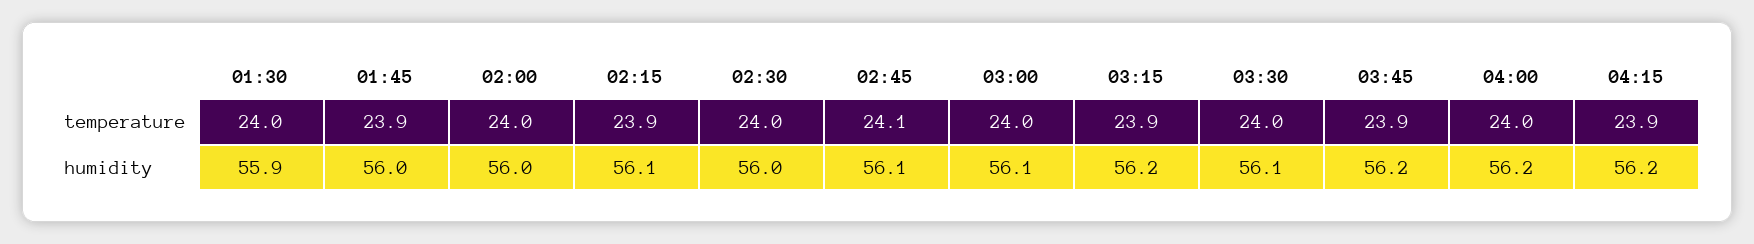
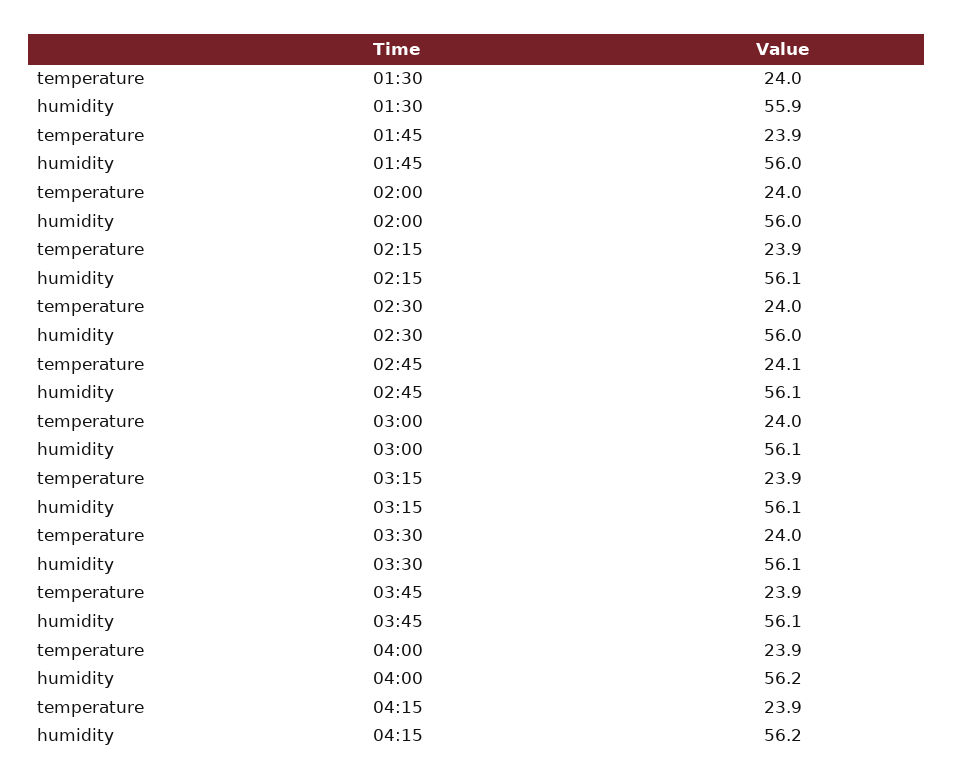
  {
    "01:30": {
      "temperature": 24,
      "humidity": 55.9
    },
    "01:45": {
      "temperature": 23.9,
      "humidity": 56
    },
    "02:00": {
      "temperature": 24,
      "humidity": 56
    },
    "02:15": {
      "temperature": 23.9,
      "humidity": 56.1
    },
    "02:30": {
      "temperature": 24,
      "humidity": 56
    },
    "02:45": {
      "temperature": 24.1,
      "humidity": 56.1
    },
    "03:00": {
      "temperature": 24,
      "humidity": 56.1
    },
    "03:15": {
      "temperature": 23.9,
-     "humidity": 56.2
+     "humidity": 56.1
    },
    "03:30": {
      "temperature": 24,
      "humidity": 56.1
    },
    "03:45": {
      "temperature": 23.9,
-     "humidity": 56.2
+     "humidity": 56.1
    },
    "04:00": {
-     "temperature": 24,
+     "temperature": 23.9,
      "humidity": 56.2
    },
    "04:15": {
      "temperature": 23.9,
      "humidity": 56.2
    }
  }

